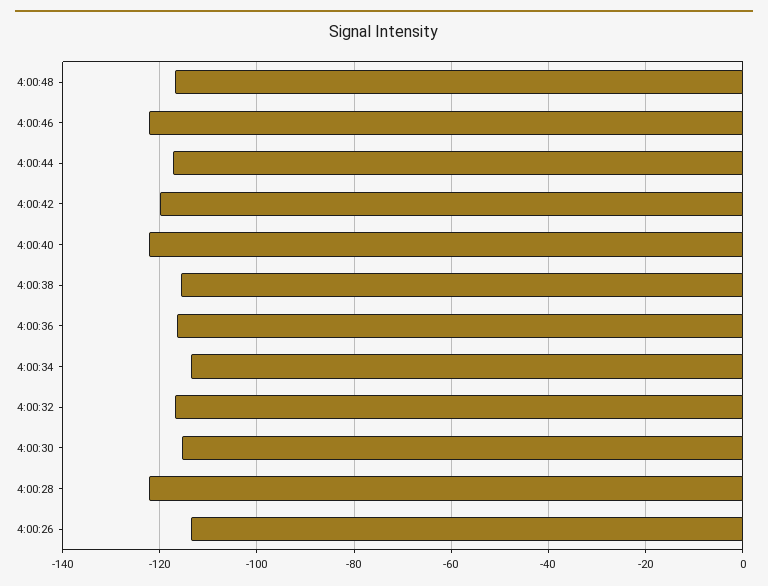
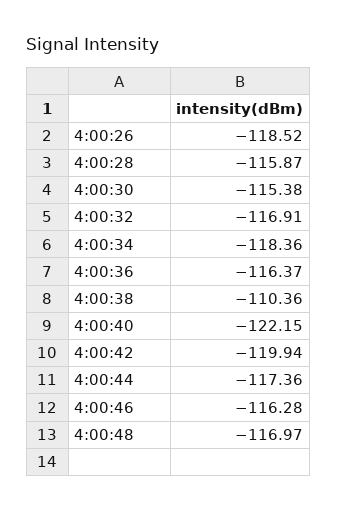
  {
    "4:00:48": -116.97,
-   "4:00:46": -122,
+   "4:00:46": -116.28,
    "4:00:44": -117.36,
    "4:00:42": -119.94,
    "4:00:40": -122.15,
-   "4:00:38": -116,
+   "4:00:38": -110.36,
    "4:00:36": -116.37,
-   "4:00:34": -114,
+   "4:00:34": -118.36,
    "4:00:32": -116.91,
    "4:00:30": -115.38,
-   "4:00:28": -122,
+   "4:00:28": -115.87,
-   "4:00:26": -114
+   "4:00:26": -118.52
  }

